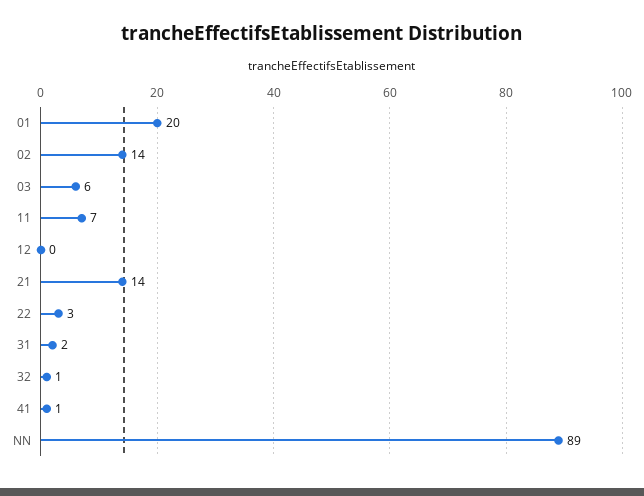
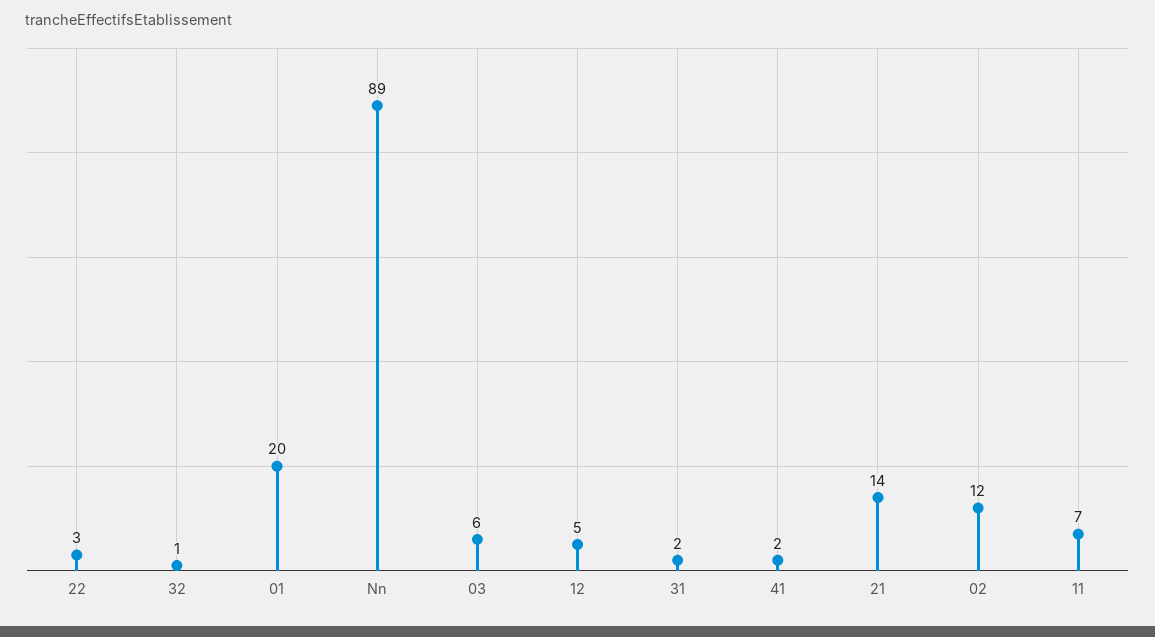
  {
    "01": 20,
-   "02": 14,
+   "02": 12,
    "03": 6,
    "11": 7,
-   "12": 0,
+   "12": 5,
    "21": 14,
    "22": 3,
    "31": 2,
    "32": 1,
-   "41": 1,
+   "41": 2,
    "NN": 89
  }

